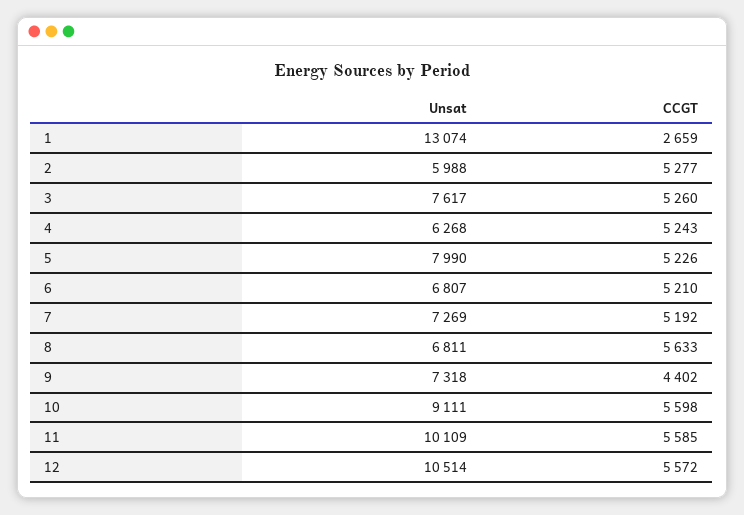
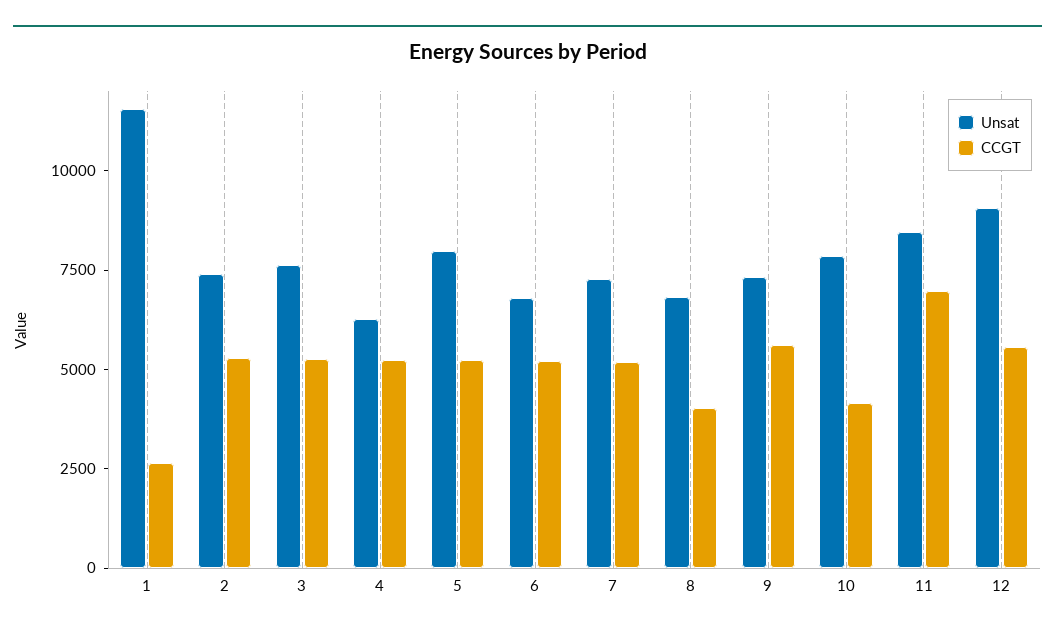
  {
    "Unsat": {
-     "1": 13074,
+     "1": 11500,
-     "2": 5988,
+     "2": 7500,
      "3": 7617,
      "4": 6268,
      "5": 7990,
      "6": 6807,
      "7": 7269,
      "8": 6811,
      "9": 7318,
-     "10": 9111,
+     "10": 8000,
-     "11": 10109,
+     "11": 8500,
-     "12": 10514
+     "12": 9000
    },
    "CCGT": {
      "1": 2659,
      "2": 5277,
      "3": 5260,
      "4": 5243,
      "5": 5226,
      "6": 5210,
      "7": 5192,
-     "8": 5633,
+     "8": 4000,
-     "9": 4402,
+     "9": 5500,
-     "10": 5598,
+     "10": 4000,
-     "11": 5585,
+     "11": 7000,
      "12": 5572
    }
  }

